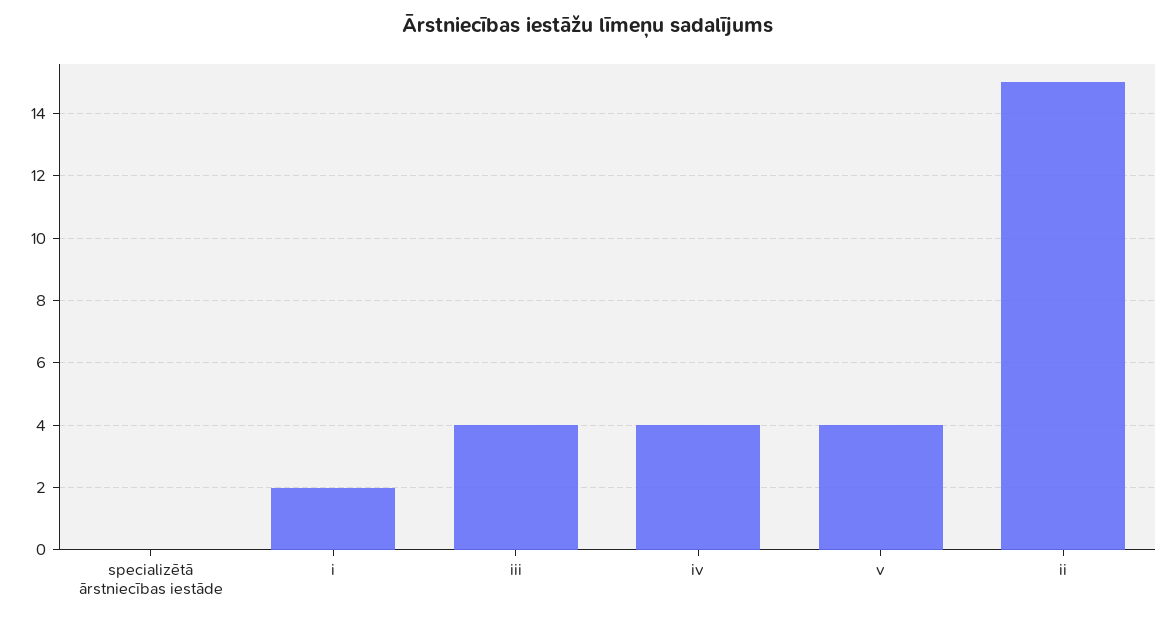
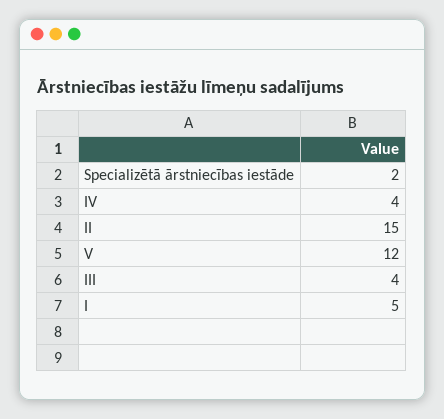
  {
-   "specializētā ārstniecības iestāde": 0,
+   "specializētā ārstniecības iestāde": 2,
-   "i": 2,
+   "i": 5,
    "iii": 4,
    "iv": 4,
-   "v": 4,
+   "v": 12,
    "ii": 15
  }

